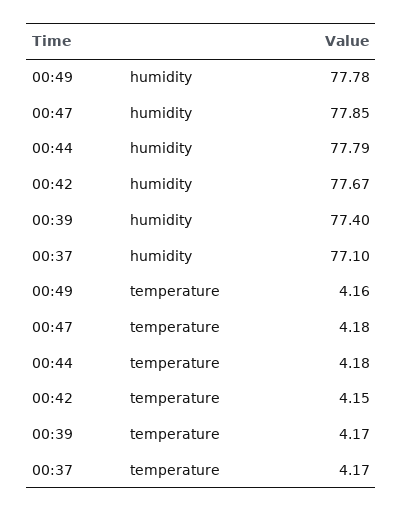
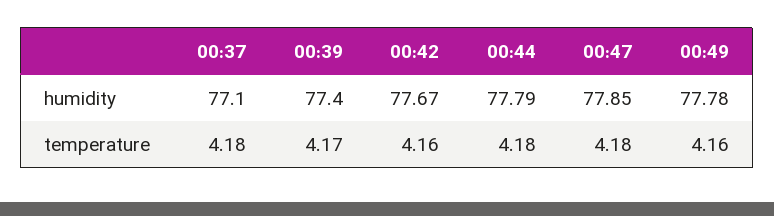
  {
    "00:49": {
      "humidity": 77.78,
      "temperature": 4.16
    },
    "00:47": {
      "humidity": 77.85,
      "temperature": 4.18
    },
    "00:44": {
      "humidity": 77.79,
      "temperature": 4.18
    },
    "00:42": {
      "humidity": 77.67,
-     "temperature": 4.15
+     "temperature": 4.16
    },
    "00:39": {
      "humidity": 77.4,
      "temperature": 4.17
    },
    "00:37": {
      "humidity": 77.1,
-     "temperature": 4.17
+     "temperature": 4.18
    }
  }

